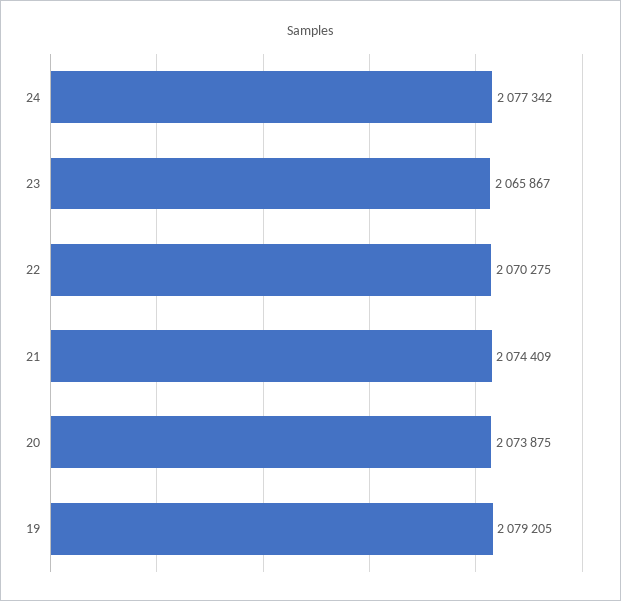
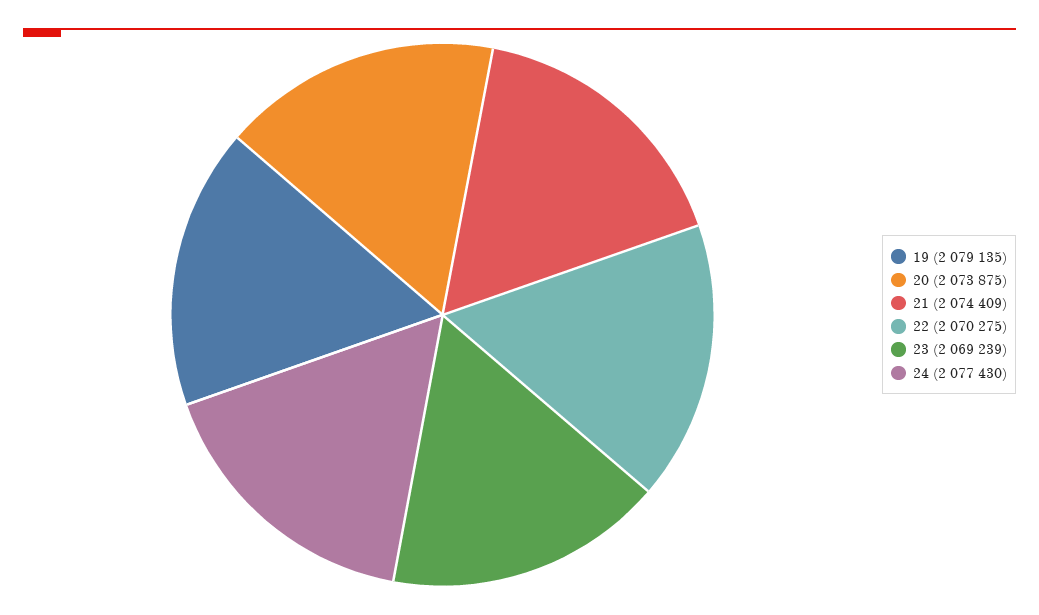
  {
-   "24": 2077342,
+   "24": 2077430,
-   "23": 2065867,
+   "23": 2069239,
    "22": 2070275,
    "21": 2074409,
    "20": 2073875,
-   "19": 2079205
+   "19": 2079135
  }

